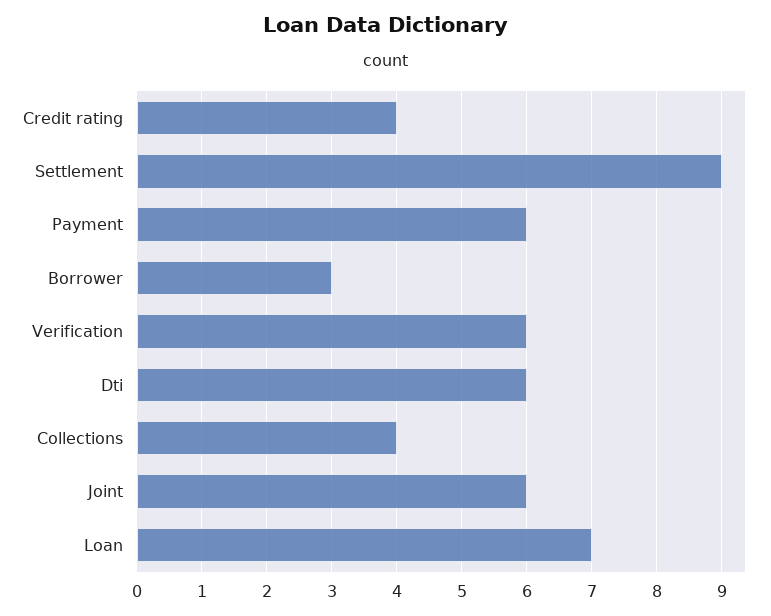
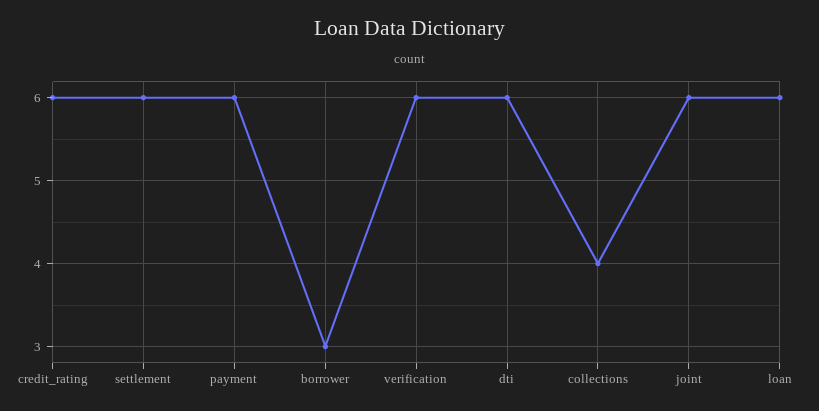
  {
-   "Credit rating": 4,
+   "Credit rating": 6,
-   "Settlement": 9,
+   "Settlement": 6,
    "Payment": 6,
    "Borrower": 3,
    "Verification": 6,
    "Dti": 6,
    "Collections": 4,
    "Joint": 6,
-   "Loan": 7
+   "Loan": 6
  }

